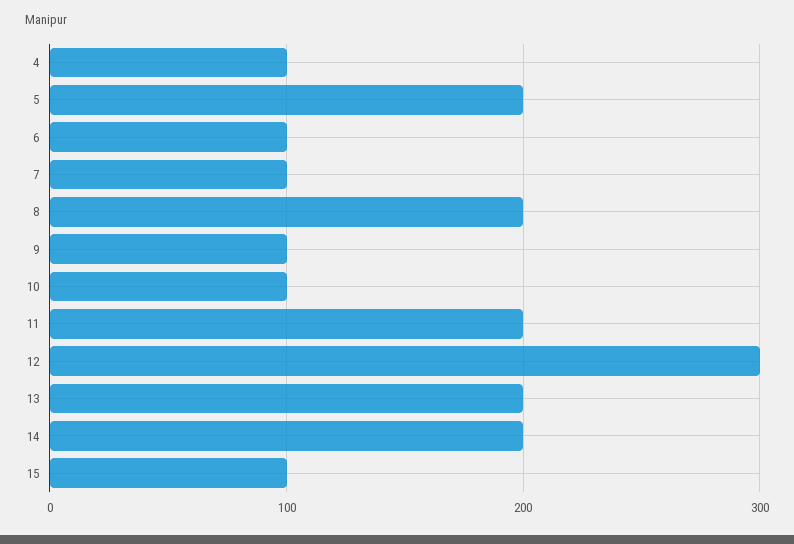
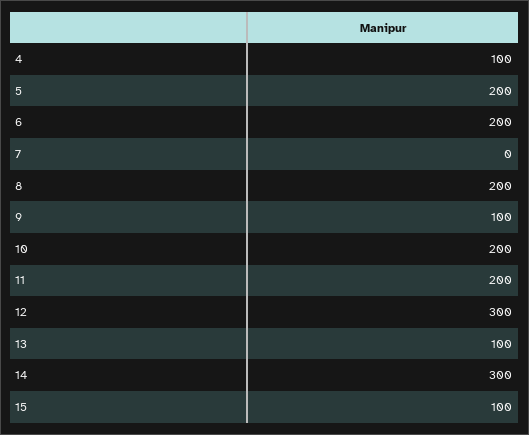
  {
    "4": 100,
    "5": 200,
-   "6": 100,
+   "6": 200,
-   "7": 100,
+   "7": 0,
    "8": 200,
    "9": 100,
-   "10": 100,
+   "10": 200,
    "11": 200,
    "12": 300,
-   "13": 200,
+   "13": 100,
-   "14": 200,
+   "14": 300,
    "15": 100
  }

